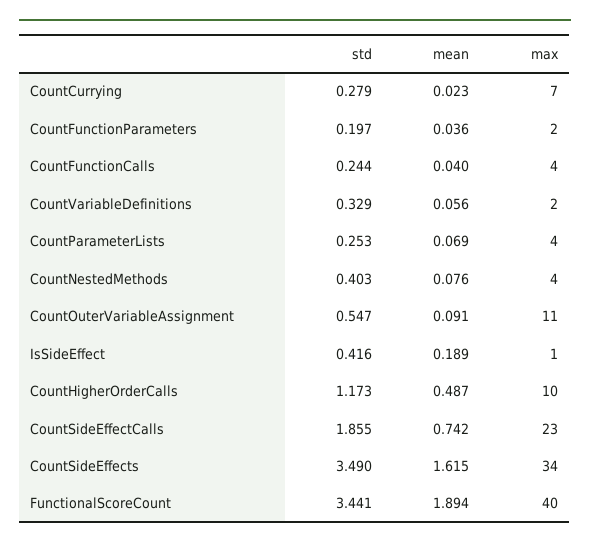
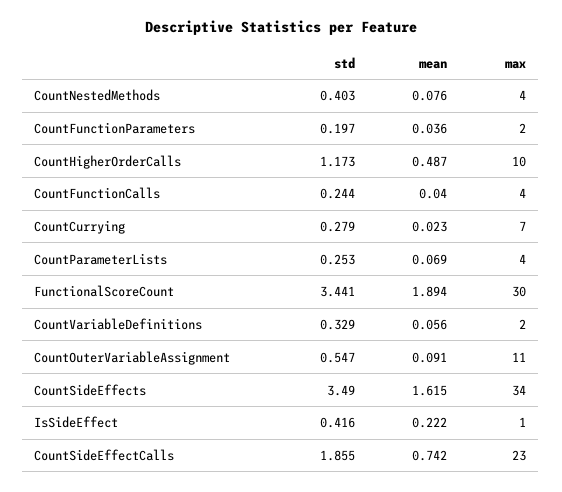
  {
    "std": {
      "CountCurrying": 0.279,
      "CountFunctionParameters": 0.197,
      "CountFunctionCalls": 0.244,
      "CountVariableDefinitions": 0.329,
      "CountParameterLists": 0.253,
      "CountNestedMethods": 0.403,
      "CountOuterVariableAssignment": 0.547,
      "IsSideEffect": 0.416,
      "CountHigherOrderCalls": 1.173,
      "CountSideEffectCalls": 1.855,
      "CountSideEffects": 3.49,
      "FunctionalScoreCount": 3.441
    },
    "mean": {
      "CountCurrying": 0.023,
      "CountFunctionParameters": 0.036,
      "CountFunctionCalls": 0.04,
      "CountVariableDefinitions": 0.056,
      "CountParameterLists": 0.069,
      "CountNestedMethods": 0.076,
      "CountOuterVariableAssignment": 0.091,
-     "IsSideEffect": 0.189,
+     "IsSideEffect": 0.222,
      "CountHigherOrderCalls": 0.487,
      "CountSideEffectCalls": 0.742,
      "CountSideEffects": 1.615,
      "FunctionalScoreCount": 1.894
    },
    "max": {
      "CountCurrying": 7,
      "CountFunctionParameters": 2,
      "CountFunctionCalls": 4,
      "CountVariableDefinitions": 2,
      "CountParameterLists": 4,
      "CountNestedMethods": 4,
      "CountOuterVariableAssignment": 11,
      "IsSideEffect": 1,
      "CountHigherOrderCalls": 10,
      "CountSideEffectCalls": 23,
      "CountSideEffects": 34,
-     "FunctionalScoreCount": 40
+     "FunctionalScoreCount": 30
    }
  }

